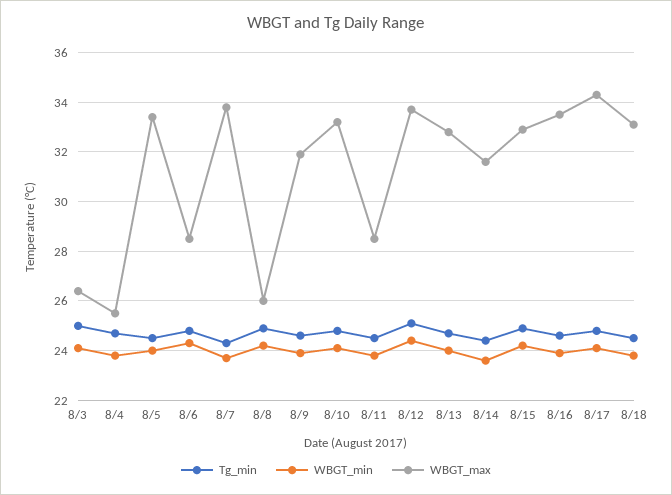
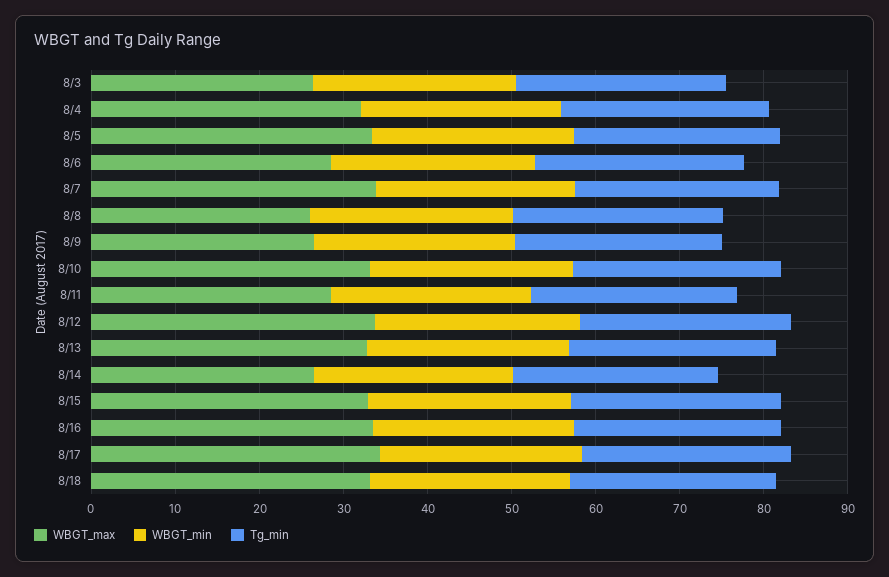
  {
    "Tg_min": {
      "8/3": 25,
      "8/4": 24.5,
      "8/5": 24.5,
      "8/6": 25,
      "8/7": 24.5,
      "8/8": 25,
      "8/9": 24.5,
      "8/10": 25,
      "8/11": 24.5,
      "8/12": 25,
      "8/13": 24.5,
      "8/14": 24.5,
      "8/15": 25,
      "8/16": 24.5,
      "8/17": 25,
      "8/18": 24.5
    },
    "WBGT_min": {
      "8/3": 24,
      "8/4": 24,
      "8/5": 24,
      "8/6": 24.5,
      "8/7": 23.5,
      "8/8": 24,
      "8/9": 24,
      "8/10": 24,
      "8/11": 24,
      "8/12": 24.5,
      "8/13": 24,
      "8/14": 23.5,
      "8/15": 24,
      "8/16": 24,
      "8/17": 24,
      "8/18": 24
    },
    "WBGT_max": {
      "8/3": 26.5,
-     "8/4": 25.5,
+     "8/4": 32,
      "8/5": 33.5,
      "8/6": 28.5,
      "8/7": 34,
      "8/8": 26,
-     "8/9": 32,
+     "8/9": 26,
      "8/10": 33,
      "8/11": 28.5,
      "8/12": 33.5,
      "8/13": 33,
-     "8/14": 31.5,
+     "8/14": 26,
      "8/15": 33,
      "8/16": 33.5,
      "8/17": 34.5,
      "8/18": 33
    }
  }

